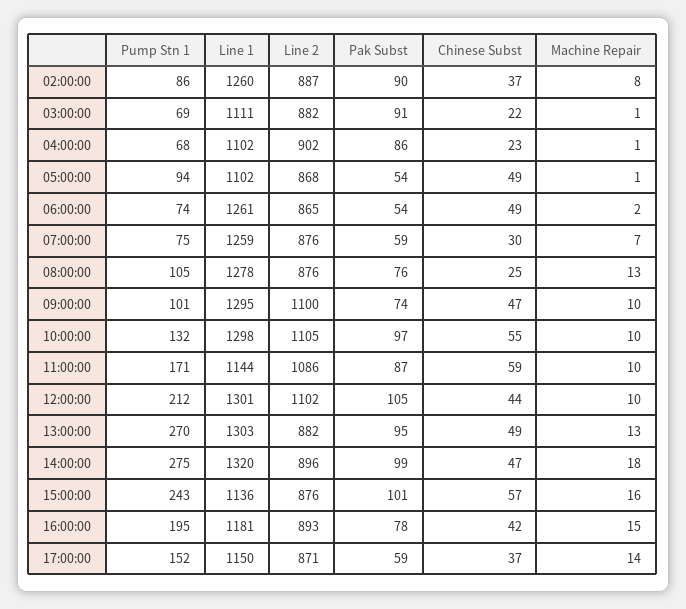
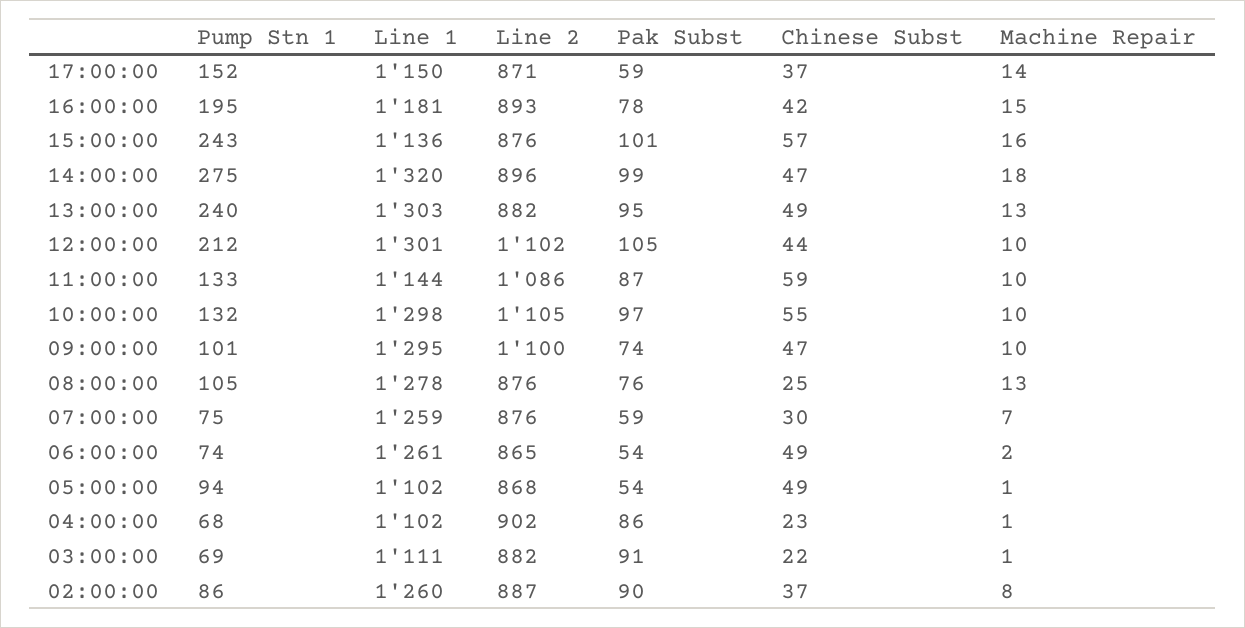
  {
    "Pump Stn 1": {
      "02:00:00": 86,
      "03:00:00": 69,
      "04:00:00": 68,
      "05:00:00": 94,
      "06:00:00": 74,
      "07:00:00": 75,
      "08:00:00": 105,
      "09:00:00": 101,
      "10:00:00": 132,
-     "11:00:00": 171,
+     "11:00:00": 133,
      "12:00:00": 212,
-     "13:00:00": 270,
+     "13:00:00": 240,
      "14:00:00": 275,
      "15:00:00": 243,
      "16:00:00": 195,
      "17:00:00": 152
    },
    "Line 1": {
      "02:00:00": 1260,
      "03:00:00": 1111,
      "04:00:00": 1102,
      "05:00:00": 1102,
      "06:00:00": 1261,
      "07:00:00": 1259,
      "08:00:00": 1278,
      "09:00:00": 1295,
      "10:00:00": 1298,
      "11:00:00": 1144,
      "12:00:00": 1301,
      "13:00:00": 1303,
      "14:00:00": 1320,
      "15:00:00": 1136,
      "16:00:00": 1181,
      "17:00:00": 1150
    },
    "Line 2": {
      "02:00:00": 887,
      "03:00:00": 882,
      "04:00:00": 902,
      "05:00:00": 868,
      "06:00:00": 865,
      "07:00:00": 876,
      "08:00:00": 876,
      "09:00:00": 1100,
      "10:00:00": 1105,
      "11:00:00": 1086,
      "12:00:00": 1102,
      "13:00:00": 882,
      "14:00:00": 896,
      "15:00:00": 876,
      "16:00:00": 893,
      "17:00:00": 871
    },
    "Pak Subst": {
      "02:00:00": 90,
      "03:00:00": 91,
      "04:00:00": 86,
      "05:00:00": 54,
      "06:00:00": 54,
      "07:00:00": 59,
      "08:00:00": 76,
      "09:00:00": 74,
      "10:00:00": 97,
      "11:00:00": 87,
      "12:00:00": 105,
      "13:00:00": 95,
      "14:00:00": 99,
      "15:00:00": 101,
      "16:00:00": 78,
      "17:00:00": 59
    },
    "Chinese Subst": {
      "02:00:00": 37,
      "03:00:00": 22,
      "04:00:00": 23,
      "05:00:00": 49,
      "06:00:00": 49,
      "07:00:00": 30,
      "08:00:00": 25,
      "09:00:00": 47,
      "10:00:00": 55,
      "11:00:00": 59,
      "12:00:00": 44,
      "13:00:00": 49,
      "14:00:00": 47,
      "15:00:00": 57,
      "16:00:00": 42,
      "17:00:00": 37
    },
    "Machine Repair": {
      "02:00:00": 8,
      "03:00:00": 1,
      "04:00:00": 1,
      "05:00:00": 1,
      "06:00:00": 2,
      "07:00:00": 7,
      "08:00:00": 13,
      "09:00:00": 10,
      "10:00:00": 10,
      "11:00:00": 10,
      "12:00:00": 10,
      "13:00:00": 13,
      "14:00:00": 18,
      "15:00:00": 16,
      "16:00:00": 15,
      "17:00:00": 14
    }
  }

